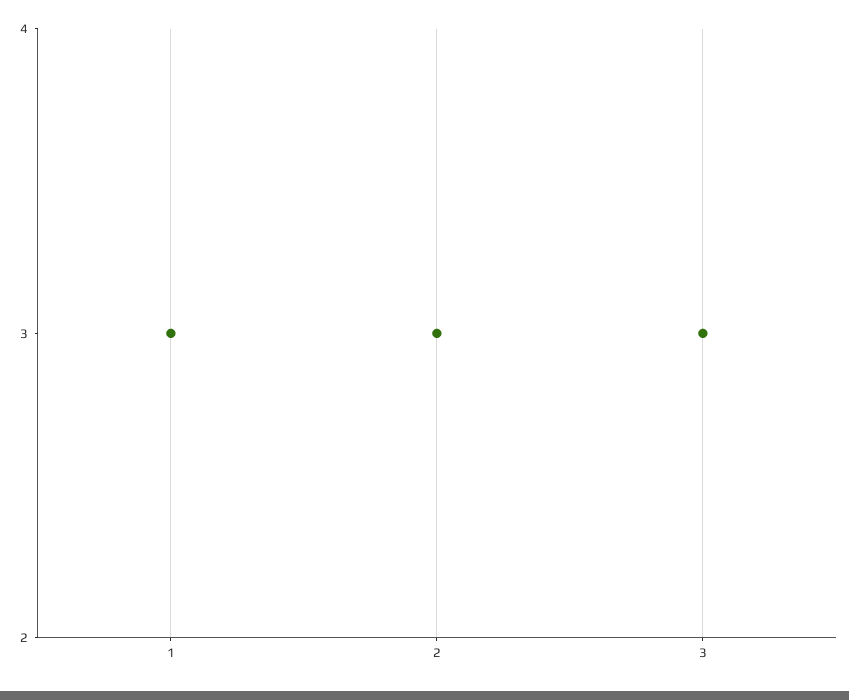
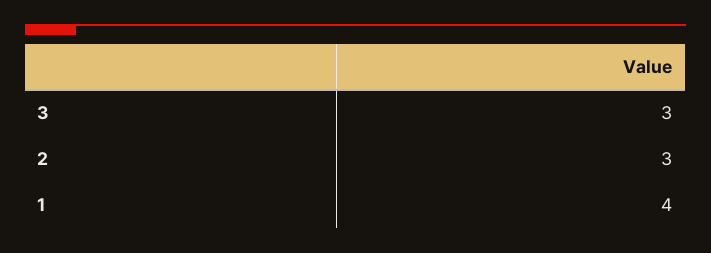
  {
-   "1": 3,
+   "1": 4,
    "2": 3,
    "3": 3
  }

